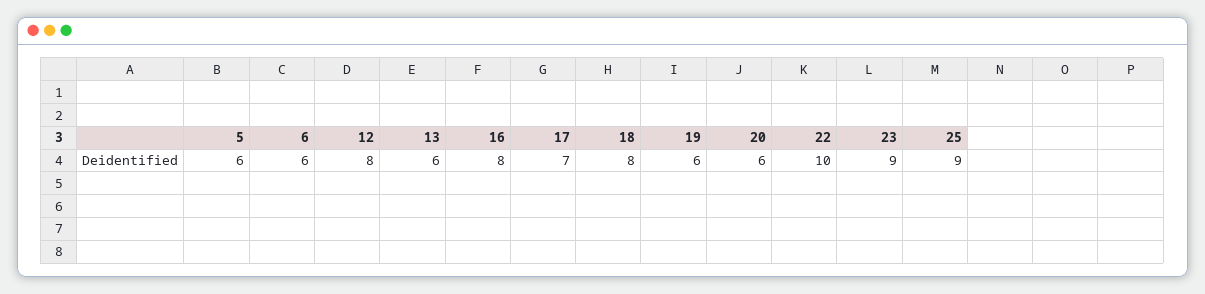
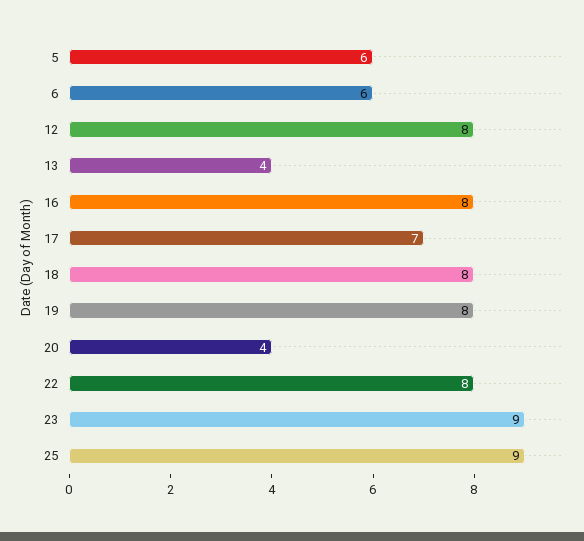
  {
    "5": 6,
    "6": 6,
    "12": 8,
-   "13": 6,
+   "13": 4,
    "16": 8,
    "17": 7,
    "18": 8,
-   "19": 6,
+   "19": 8,
-   "20": 6,
+   "20": 4,
-   "22": 10,
+   "22": 8,
    "23": 9,
    "25": 9
  }

